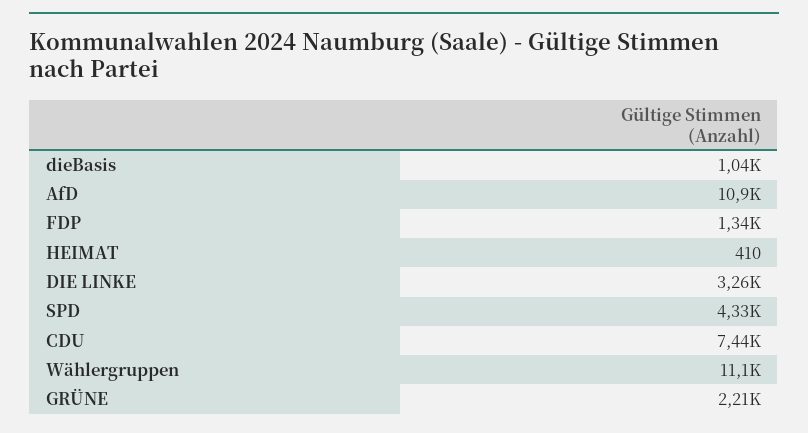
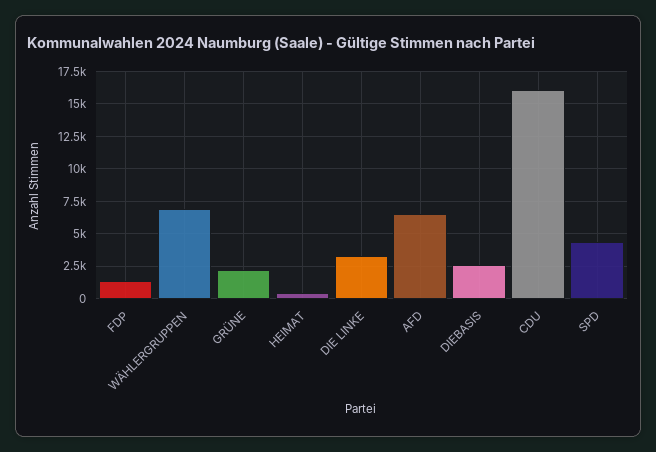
  {
-   "dieBasis": 1040,
+   "dieBasis": 2500,
-   "AfD": 10900,
+   "AfD": 6500,
    "FDP": 1340,
    "HEIMAT": 410,
    "DIE LINKE": 3260,
    "SPD": 4330,
-   "CDU": 7440,
+   "CDU": 16000,
-   "Wählergruppen": 11100,
+   "Wählergruppen": 7000,
    "GRÜNE": 2210
  }

